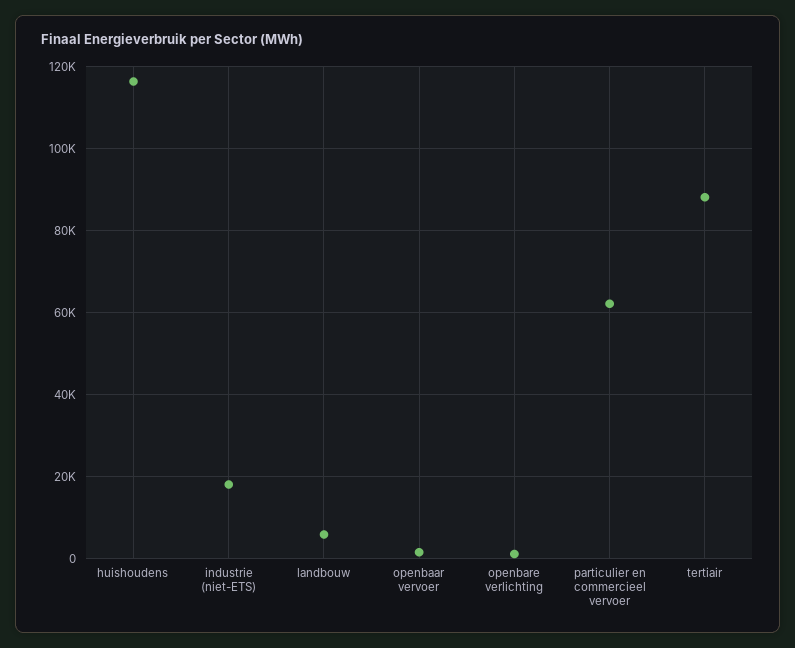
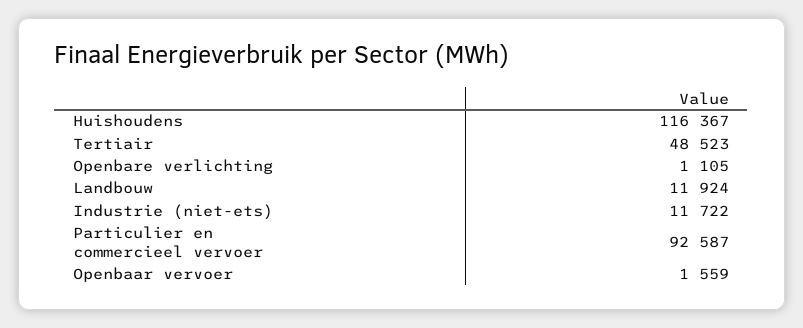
  {
    "huishoudens": 116367,
-   "industrie (niet-ETS)": 18000,
+   "industrie (niet-ETS)": 11722,
-   "landbouw": 6000,
+   "landbouw": 11924,
    "openbaar vervoer": 1559,
    "openbare verlichting": 1105,
-   "particulier en commercieel vervoer": 62000,
+   "particulier en commercieel vervoer": 92587,
-   "tertiair": 88000
+   "tertiair": 48523
  }

